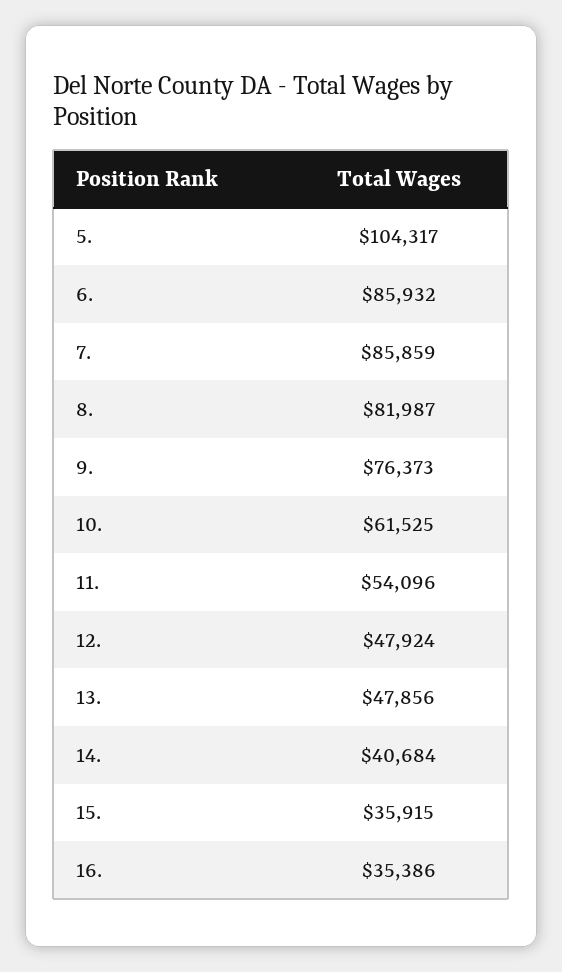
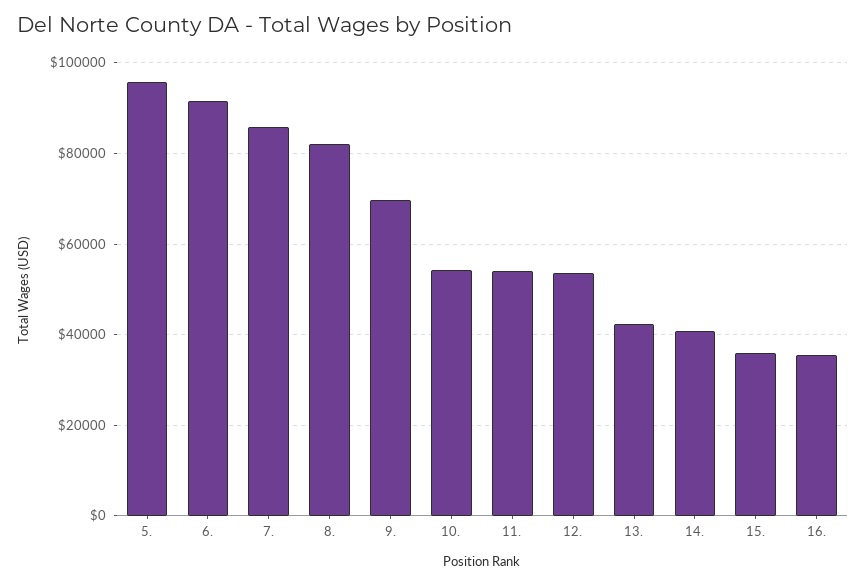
  {
-   "5.": 104317,
+   "5.": 96000,
-   "6.": 85932,
+   "6.": 92000,
    "7.": 85859,
    "8.": 81987,
-   "9.": 76373,
+   "9.": 70000,
-   "10.": 61525,
+   "10.": 54000,
    "11.": 54096,
-   "12.": 47924,
+   "12.": 54000,
-   "13.": 47856,
+   "13.": 42000,
    "14.": 40684,
    "15.": 35915,
    "16.": 35386
  }

